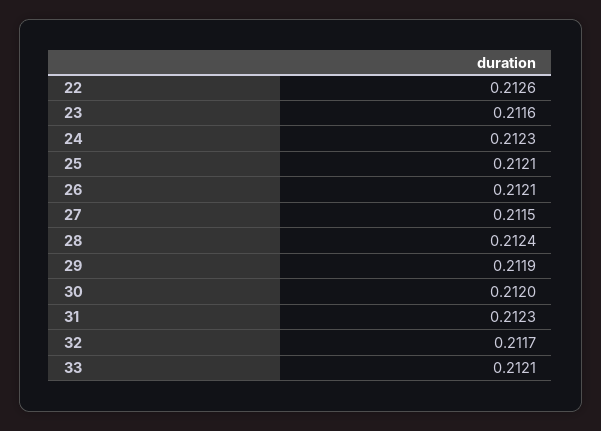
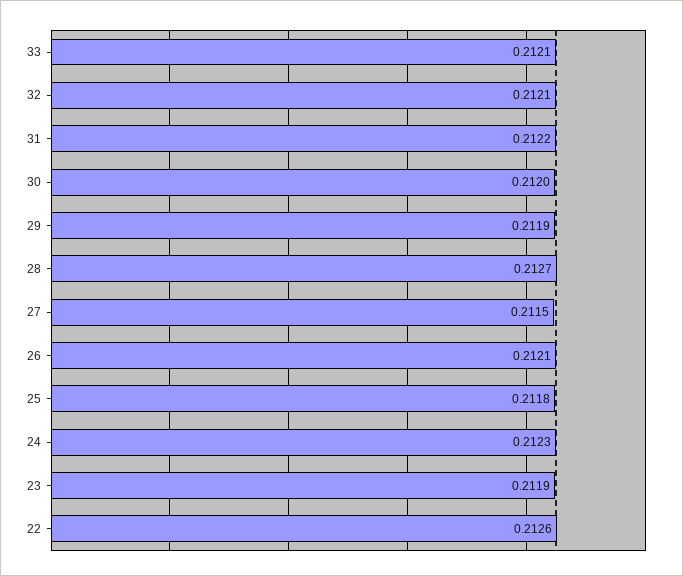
  {
    "22": 0.2126,
-   "23": 0.2116,
+   "23": 0.2119,
    "24": 0.2123,
-   "25": 0.2121,
+   "25": 0.2118,
    "26": 0.2121,
    "27": 0.2115,
-   "28": 0.2124,
+   "28": 0.2127,
    "29": 0.2119,
    "30": 0.212,
-   "31": 0.2123,
+   "31": 0.2122,
-   "32": 0.2117,
+   "32": 0.2121,
    "33": 0.2121
  }

